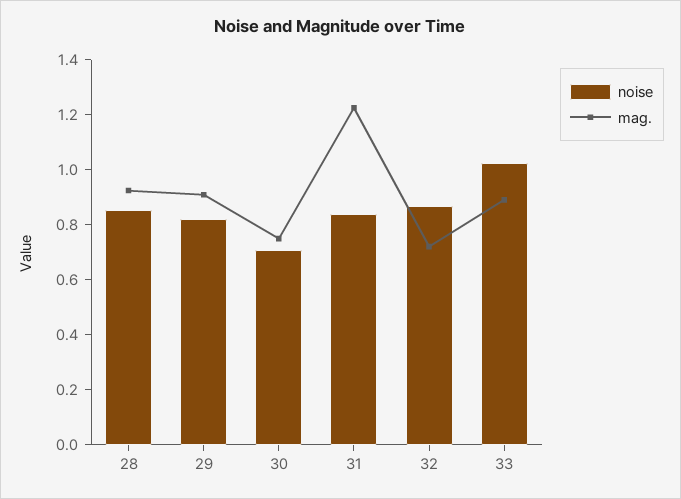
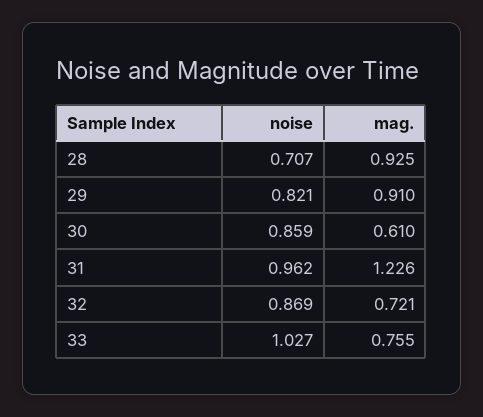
  {
    "noise": {
-     "28": 0.85,
+     "28": 0.707,
      "29": 0.821,
-     "30": 0.7,
+     "30": 0.859,
-     "31": 0.85,
+     "31": 0.962,
      "32": 0.869,
      "33": 1.027
    },
    "mag.": {
      "28": 0.925,
      "29": 0.91,
-     "30": 0.75,
+     "30": 0.61,
      "31": 1.226,
      "32": 0.721,
-     "33": 0.9
+     "33": 0.755
    }
  }

